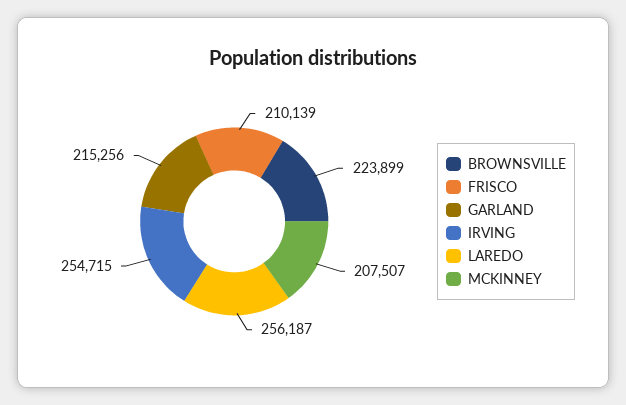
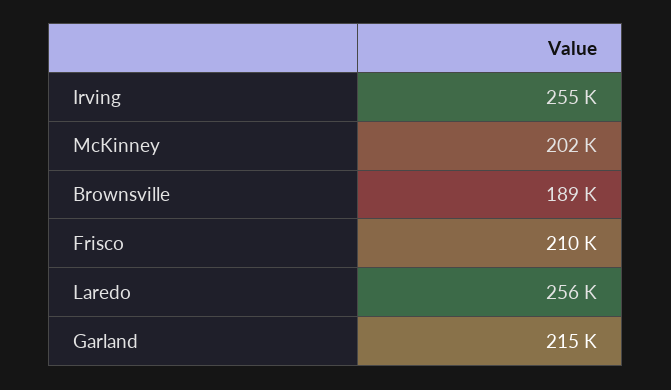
  {
-   "BROWNSVILLE": 223899,
+   "BROWNSVILLE": 189000,
    "FRISCO": 210139,
    "GARLAND": 215256,
    "IRVING": 254715,
    "LAREDO": 256187,
-   "MCKINNEY": 207507
+   "MCKINNEY": 202000
  }

